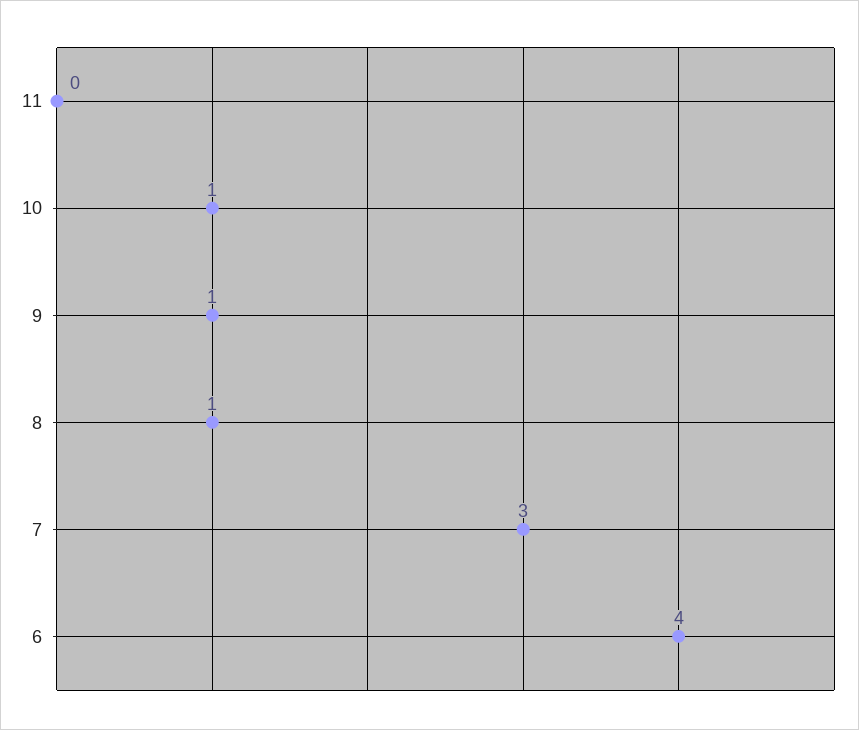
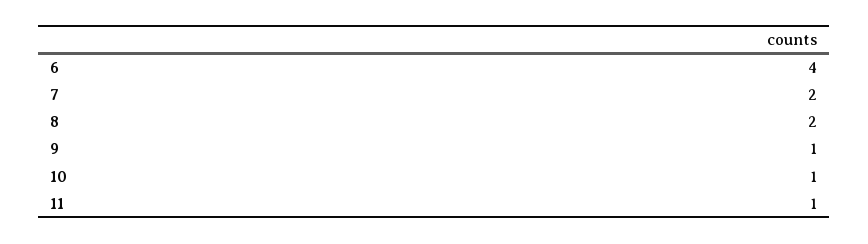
  {
-   "11": 0,
+   "11": 1,
    "10": 1,
    "9": 1,
-   "8": 1,
+   "8": 2,
-   "7": 3,
+   "7": 2,
    "6": 4
  }

